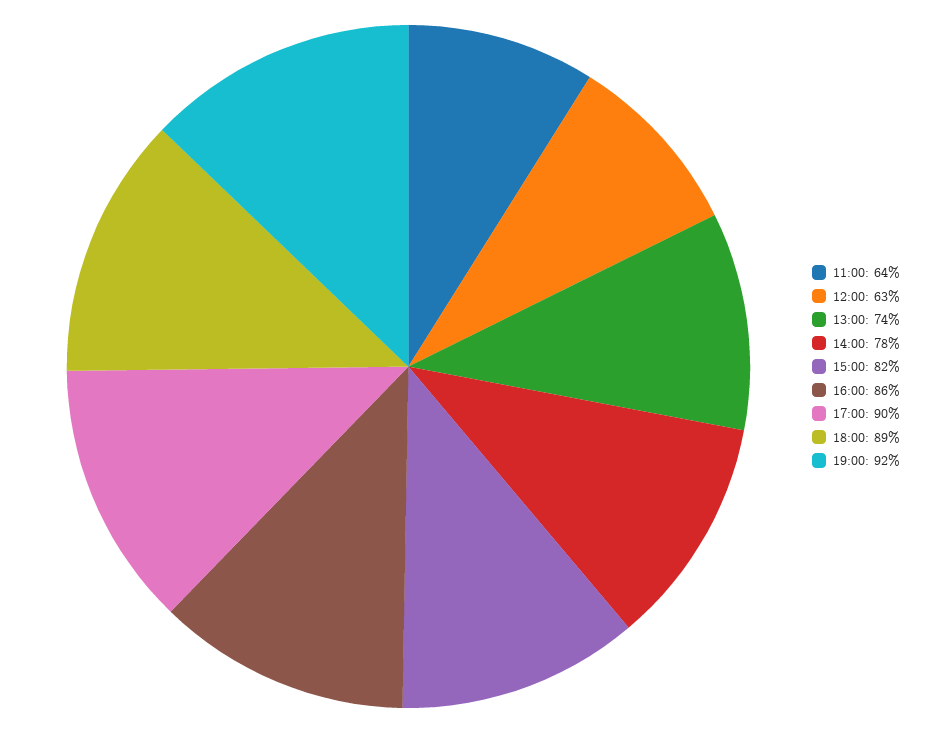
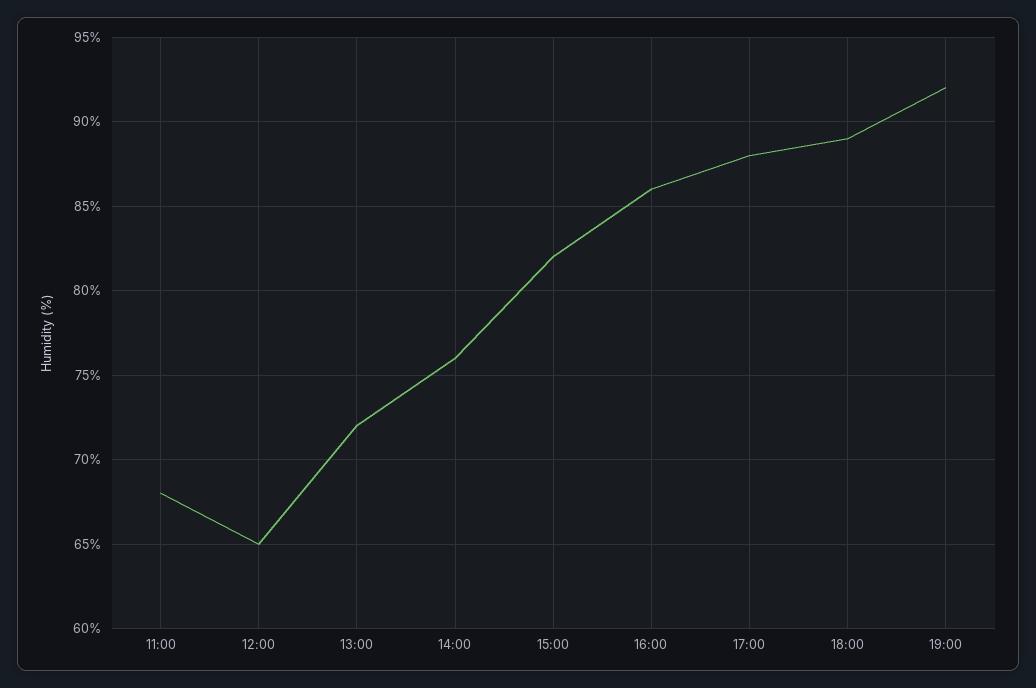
  {
-   "11:00": 64,
+   "11:00": 68,
-   "12:00": 63,
+   "12:00": 65,
-   "13:00": 74,
+   "13:00": 72,
-   "14:00": 78,
+   "14:00": 76,
    "15:00": 82,
    "16:00": 86,
-   "17:00": 90,
+   "17:00": 88,
    "18:00": 89,
    "19:00": 92
  }

